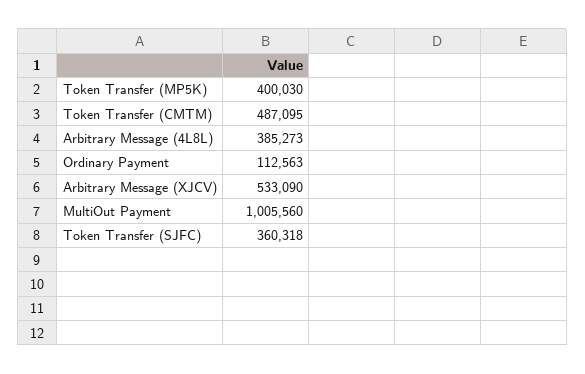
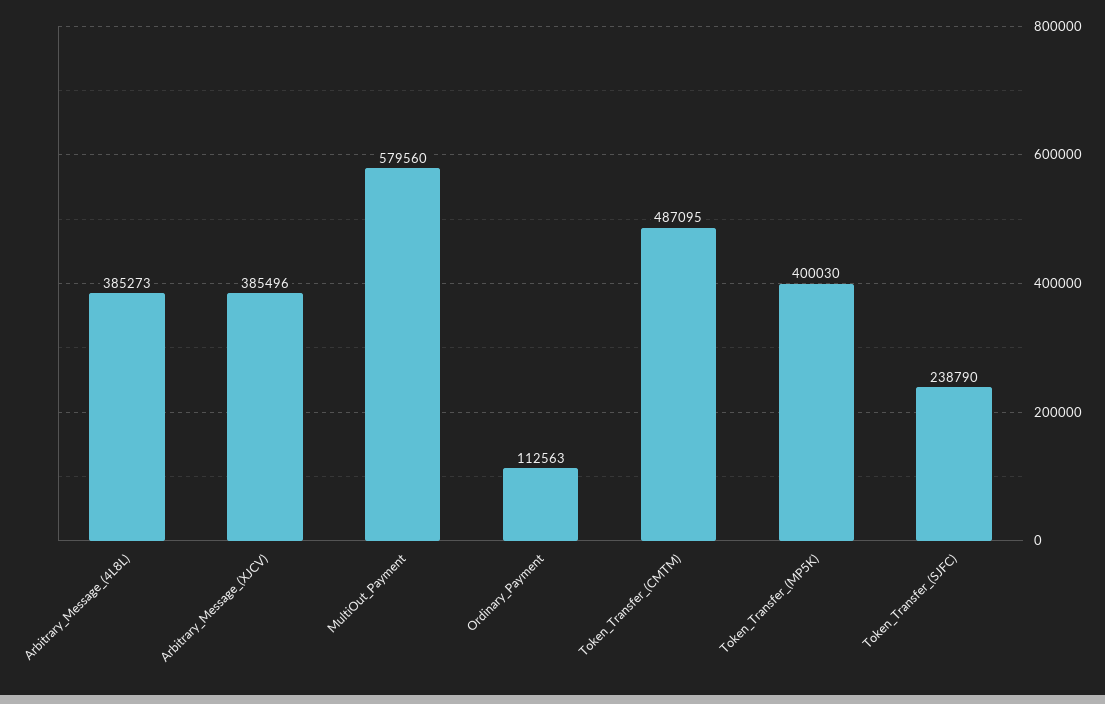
  {
    "Token Transfer (MP5K)": 400030,
    "Token Transfer (CMTM)": 487095,
    "Arbitrary Message (4L8L)": 385273,
    "Ordinary Payment": 112563,
-   "Arbitrary Message (XJCV)": 533090,
+   "Arbitrary Message (XJCV)": 385496,
-   "MultiOut Payment": 1005560,
+   "MultiOut Payment": 579560,
-   "Token Transfer (SJFC)": 360318
+   "Token Transfer (SJFC)": 238790
  }

